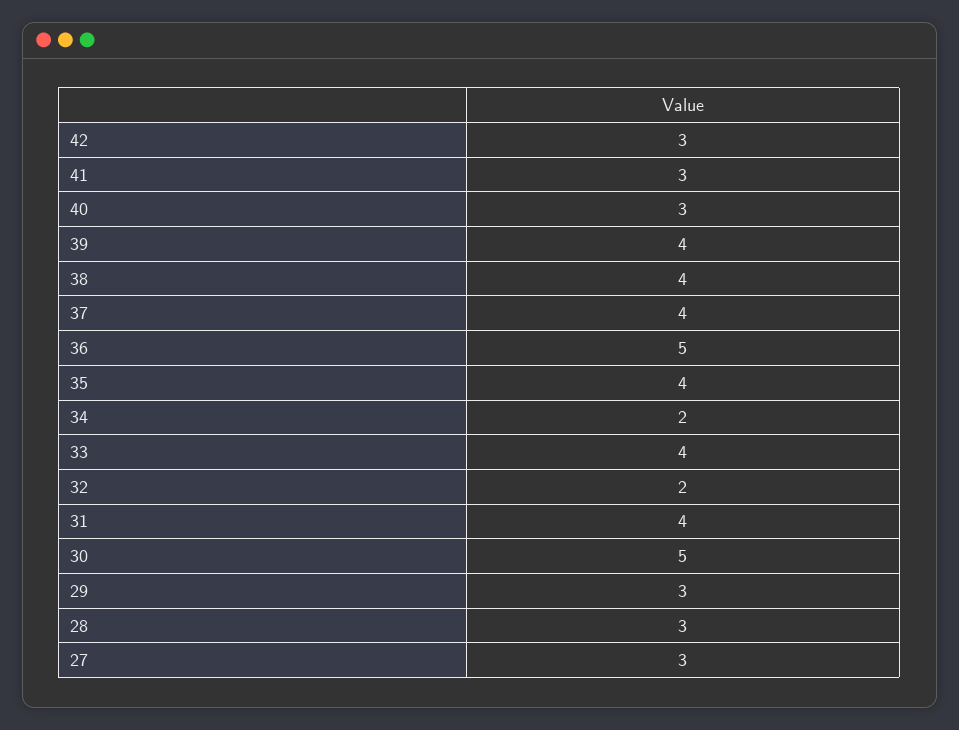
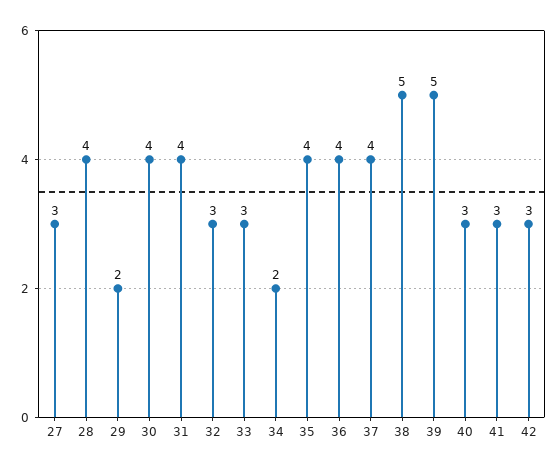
  {
    "42": 3,
    "41": 3,
    "40": 3,
-   "39": 4,
+   "39": 5,
-   "38": 4,
+   "38": 5,
    "37": 4,
-   "36": 5,
+   "36": 4,
    "35": 4,
    "34": 2,
-   "33": 4,
+   "33": 3,
-   "32": 2,
+   "32": 3,
    "31": 4,
-   "30": 5,
+   "30": 4,
-   "29": 3,
+   "29": 2,
-   "28": 3,
+   "28": 4,
    "27": 3
  }

